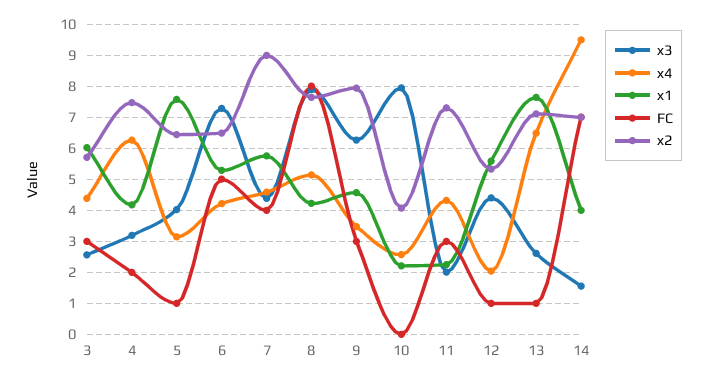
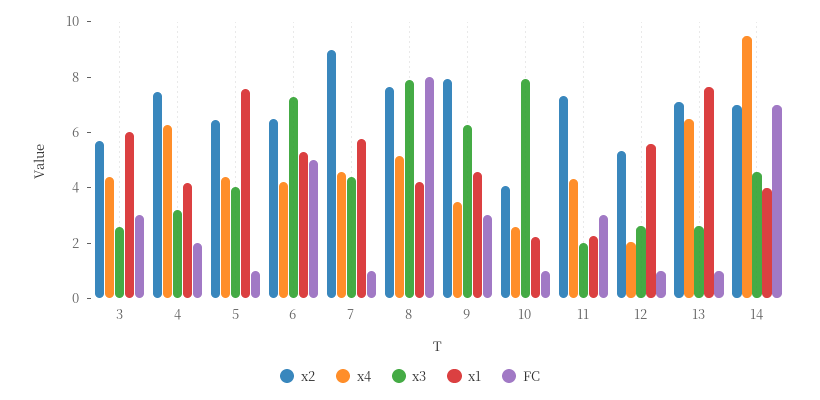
  {
    "x3": {
      "3": 2.6,
      "4": 3.2,
      "5": 4,
      "6": 7.2,
      "7": 4.4,
      "8": 7.8,
      "9": 6.2,
      "10": 8,
      "11": 2,
-     "12": 4.4,
+     "12": 2.5,
      "13": 2.6,
-     "14": 1.6
+     "14": 4.5
    },
    "x4": {
      "3": 4.4,
      "4": 6.2,
-     "5": 3.2,
+     "5": 4.5,
      "6": 4.2,
      "7": 4.6,
      "8": 5.2,
      "9": 3.4,
      "10": 2.6,
      "11": 4.4,
      "12": 2,
      "13": 6.4,
      "14": 9.4
    },
    "x1": {
      "3": 6,
      "4": 4.2,
      "5": 7.6,
      "6": 5.2,
      "7": 5.8,
      "8": 4.2,
      "9": 4.6,
      "10": 2.2,
      "11": 2.2,
      "12": 5.6,
      "13": 7.6,
      "14": 4
    },
    "FC": {
      "3": 3,
      "4": 2,
      "5": 1,
      "6": 5,
-     "7": 4,
+     "7": 1,
      "8": 8,
      "9": 3,
-     "10": 0,
+     "10": 1,
      "11": 3,
      "12": 1,
      "13": 1,
      "14": 7
    },
    "x2": {
      "3": 5.8,
      "4": 7.4,
      "5": 6.4,
      "6": 6.4,
      "7": 9,
      "8": 7.6,
      "9": 8,
      "10": 4,
      "11": 7.2,
      "12": 5.4,
      "13": 7.2,
      "14": 7
    }
  }

